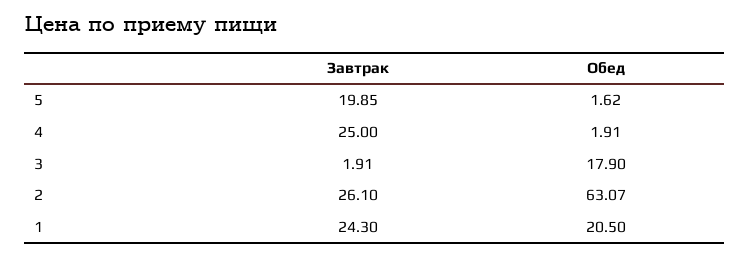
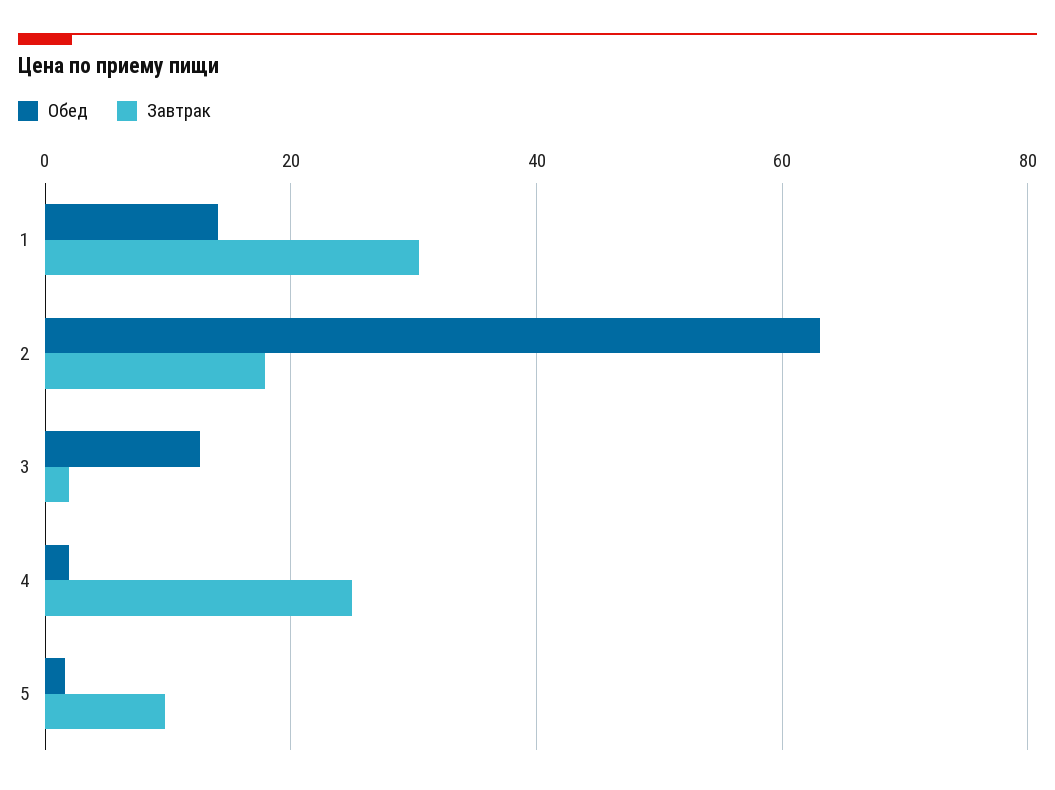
  {
    "Завтрак": {
-     "5": 19.85,
+     "5": 10,
      "4": 25,
      "3": 1.91,
-     "2": 26.1,
+     "2": 18,
-     "1": 24.3
+     "1": 30
    },
    "Обед": {
      "5": 1.62,
      "4": 1.91,
-     "3": 17.9,
+     "3": 12,
      "2": 63.07,
-     "1": 20.5
+     "1": 14
    }
  }

